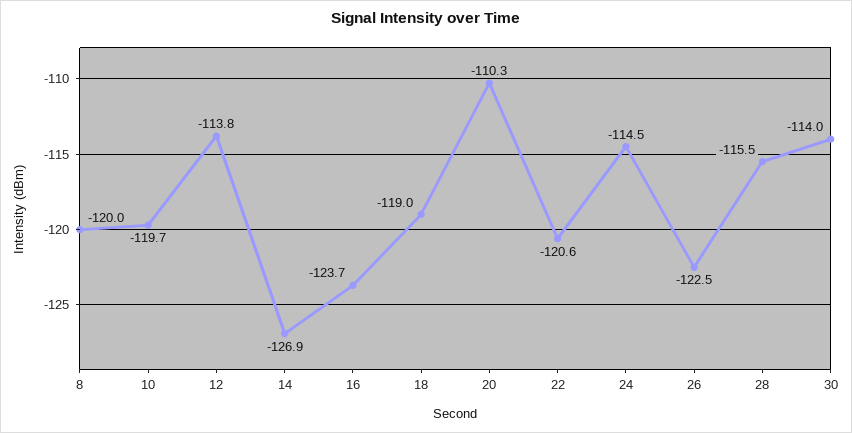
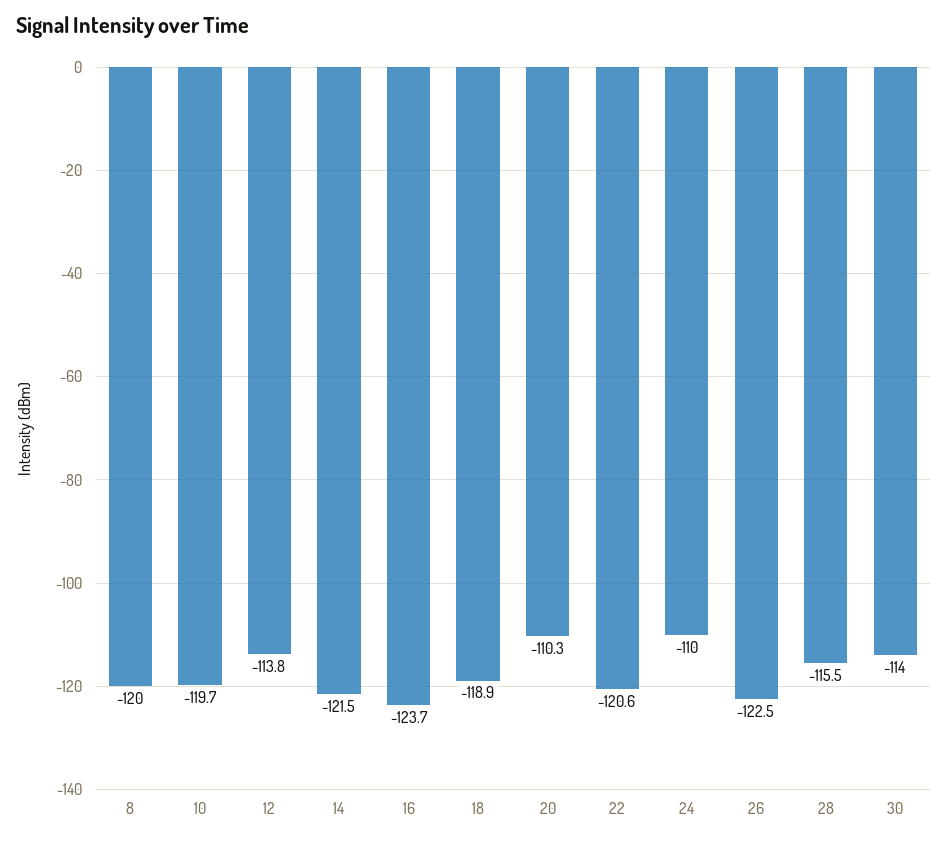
  {
    "8": -120,
    "10": -119.7,
    "12": -113.8,
-   "14": -126.9,
+   "14": -121.5,
    "16": -123.7,
-   "18": -119,
+   "18": -118.9,
    "20": -110.3,
    "22": -120.6,
-   "24": -114.5,
+   "24": -110,
    "26": -122.5,
    "28": -115.5,
    "30": -114
  }

